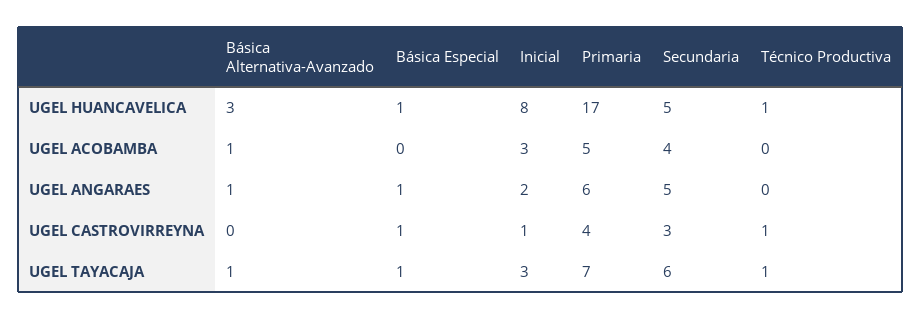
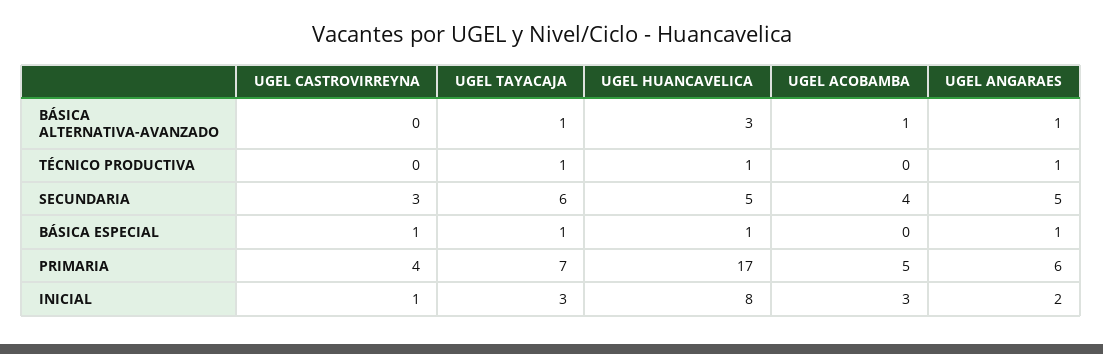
  {
    "Básica Alternativa-Avanzado": {
      "UGEL HUANCAVELICA": 3,
      "UGEL ACOBAMBA": 1,
      "UGEL ANGARAES": 1,
      "UGEL CASTROVIRREYNA": 0,
      "UGEL TAYACAJA": 1
    },
    "Básica Especial": {
      "UGEL HUANCAVELICA": 1,
      "UGEL ACOBAMBA": 0,
      "UGEL ANGARAES": 1,
      "UGEL CASTROVIRREYNA": 1,
      "UGEL TAYACAJA": 1
    },
    "Inicial": {
      "UGEL HUANCAVELICA": 8,
      "UGEL ACOBAMBA": 3,
      "UGEL ANGARAES": 2,
      "UGEL CASTROVIRREYNA": 1,
      "UGEL TAYACAJA": 3
    },
    "Primaria": {
      "UGEL HUANCAVELICA": 17,
      "UGEL ACOBAMBA": 5,
      "UGEL ANGARAES": 6,
      "UGEL CASTROVIRREYNA": 4,
      "UGEL TAYACAJA": 7
    },
    "Secundaria": {
      "UGEL HUANCAVELICA": 5,
      "UGEL ACOBAMBA": 4,
      "UGEL ANGARAES": 5,
      "UGEL CASTROVIRREYNA": 3,
      "UGEL TAYACAJA": 6
    },
    "Técnico Productiva": {
      "UGEL HUANCAVELICA": 1,
      "UGEL ACOBAMBA": 0,
-     "UGEL ANGARAES": 0,
+     "UGEL ANGARAES": 1,
-     "UGEL CASTROVIRREYNA": 1,
+     "UGEL CASTROVIRREYNA": 0,
      "UGEL TAYACAJA": 1
    }
  }

